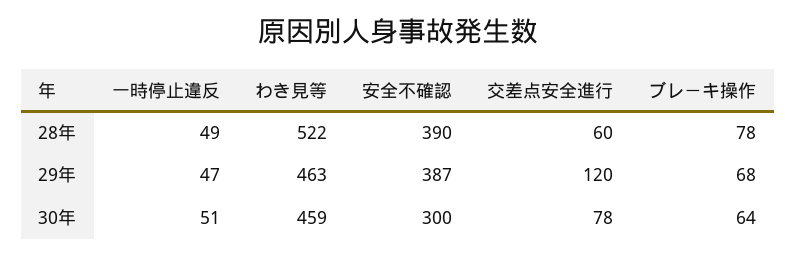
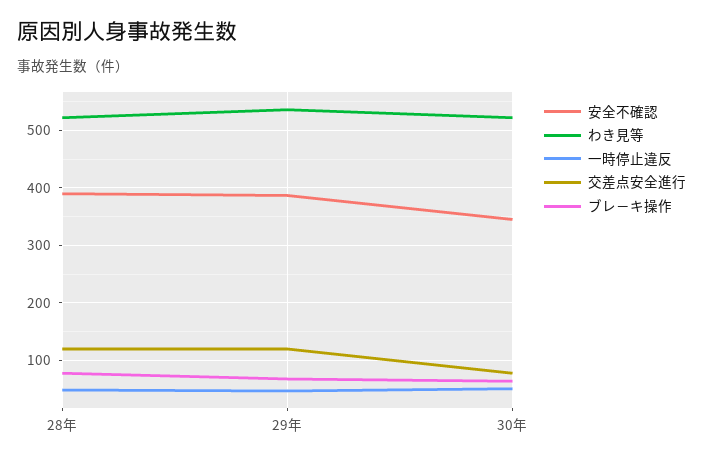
  {
    "一時停止違反": {
      "28年": 49,
      "29年": 47,
      "30年": 51
    },
    "わき見等": {
      "28年": 522,
-     "29年": 463,
+     "29年": 540,
-     "30年": 459
+     "30年": 520
    },
    "安全不確認": {
      "28年": 390,
      "29年": 387,
-     "30年": 300
+     "30年": 340
    },
    "交差点安全進行": {
-     "28年": 60,
+     "28年": 120,
      "29年": 120,
      "30年": 78
    },
    "ブレ－キ操作": {
      "28年": 78,
      "29年": 68,
      "30年": 64
    }
  }

